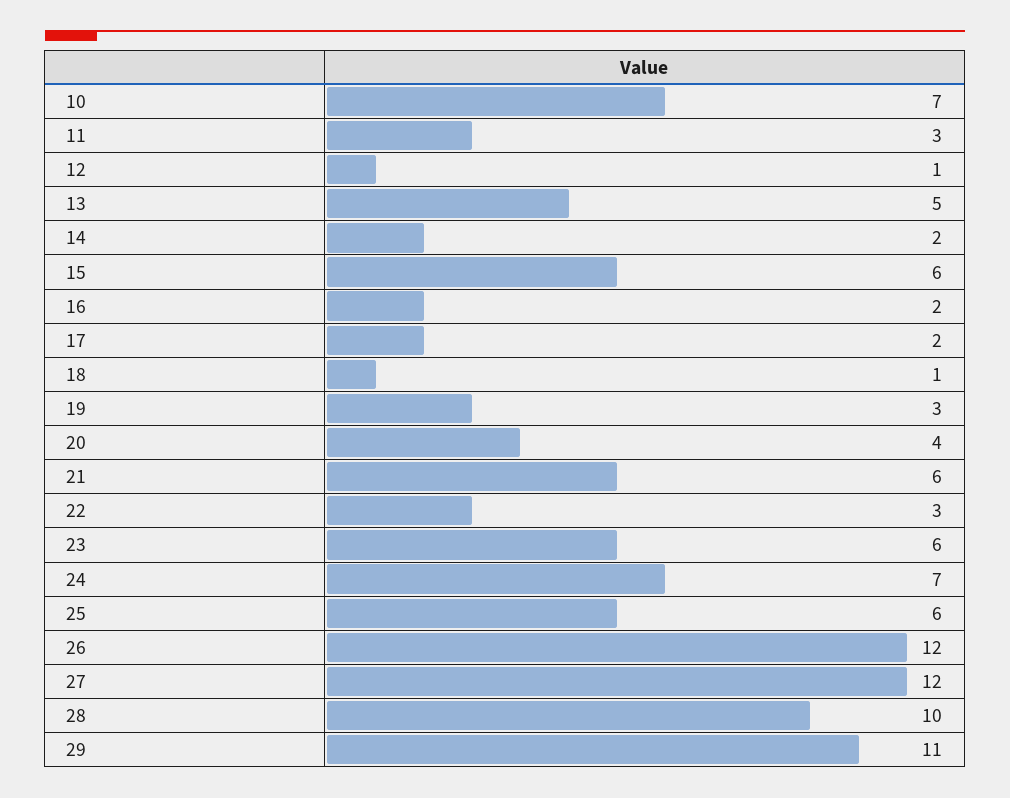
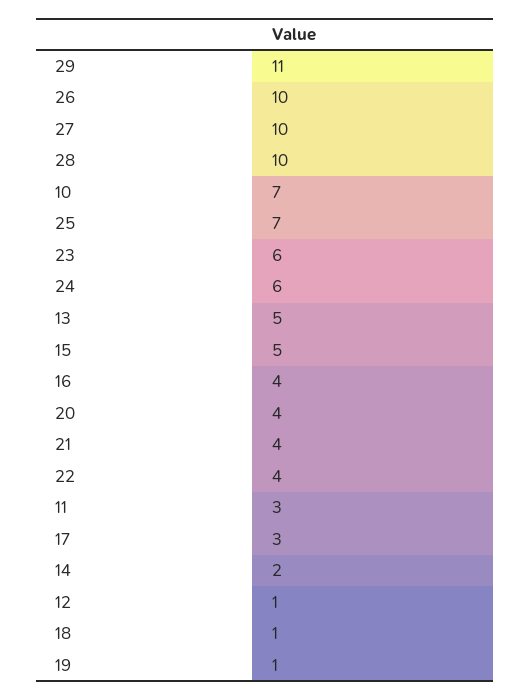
  {
    "10": 7,
    "11": 3,
    "12": 1,
    "13": 5,
    "14": 2,
-   "15": 6,
+   "15": 5,
-   "16": 2,
+   "16": 4,
-   "17": 2,
+   "17": 3,
    "18": 1,
-   "19": 3,
+   "19": 1,
    "20": 4,
-   "21": 6,
+   "21": 4,
-   "22": 3,
+   "22": 4,
    "23": 6,
-   "24": 7,
+   "24": 6,
-   "25": 6,
+   "25": 7,
-   "26": 12,
+   "26": 10,
-   "27": 12,
+   "27": 10,
    "28": 10,
    "29": 11
  }

